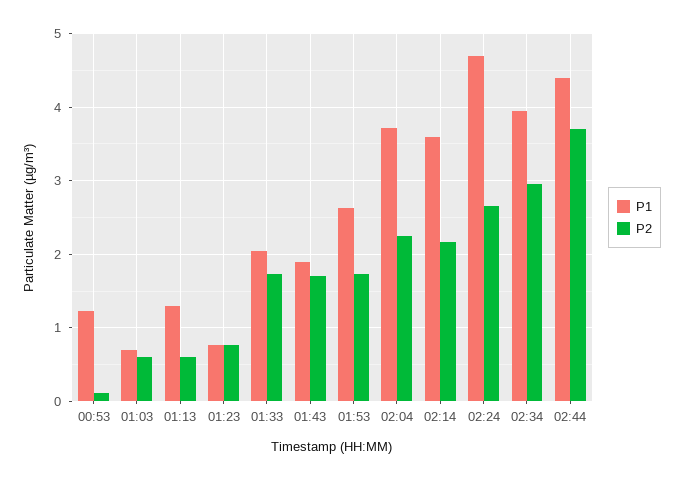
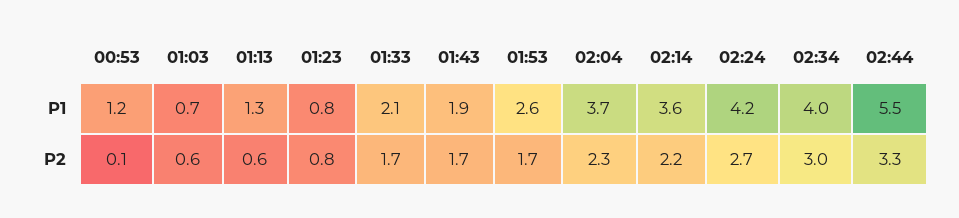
  {
    "P1": {
      "00:53": 1.2,
      "01:03": 0.7,
      "01:13": 1.3,
      "01:23": 0.8,
      "01:33": 2.1,
      "01:43": 1.9,
      "01:53": 2.6,
      "02:04": 3.7,
      "02:14": 3.6,
-     "02:24": 4.7,
+     "02:24": 4.2,
      "02:34": 4,
-     "02:44": 4.4
+     "02:44": 5.5
    },
    "P2": {
      "00:53": 0.1,
      "01:03": 0.6,
      "01:13": 0.6,
      "01:23": 0.8,
      "01:33": 1.7,
      "01:43": 1.7,
      "01:53": 1.7,
      "02:04": 2.3,
      "02:14": 2.2,
      "02:24": 2.7,
      "02:34": 3,
-     "02:44": 3.7
+     "02:44": 3.3
    }
  }

